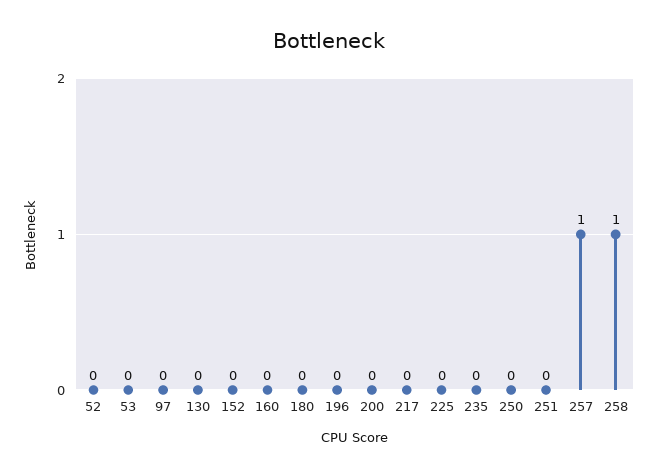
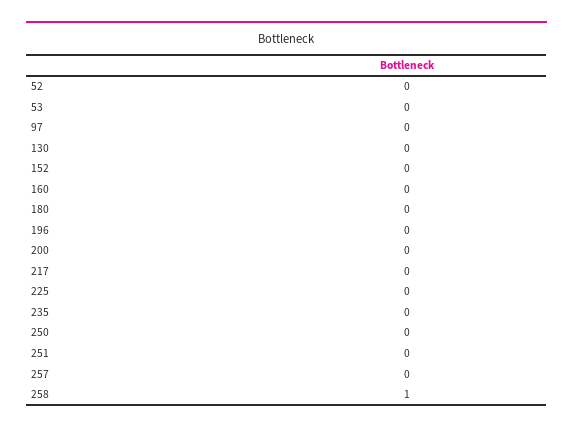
  {
    "52": 0,
    "53": 0,
    "97": 0,
    "130": 0,
    "152": 0,
    "160": 0,
    "180": 0,
    "196": 0,
    "200": 0,
    "217": 0,
    "225": 0,
    "235": 0,
    "250": 0,
    "251": 0,
-   "257": 1,
+   "257": 0,
    "258": 1
  }

